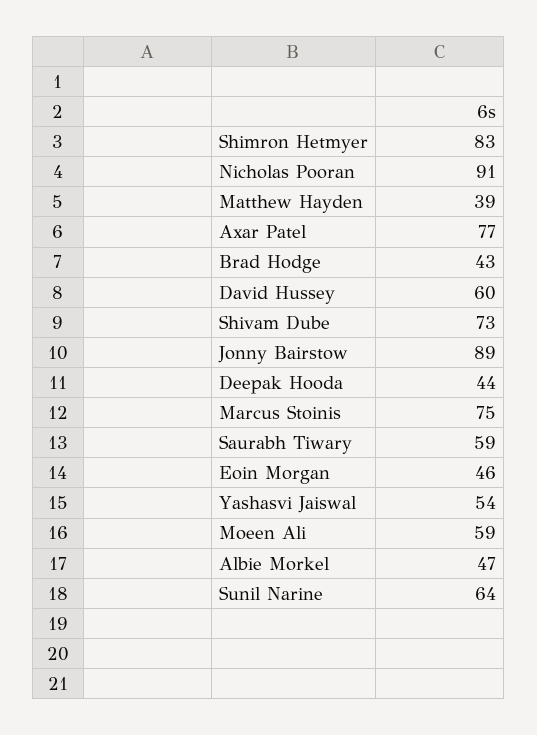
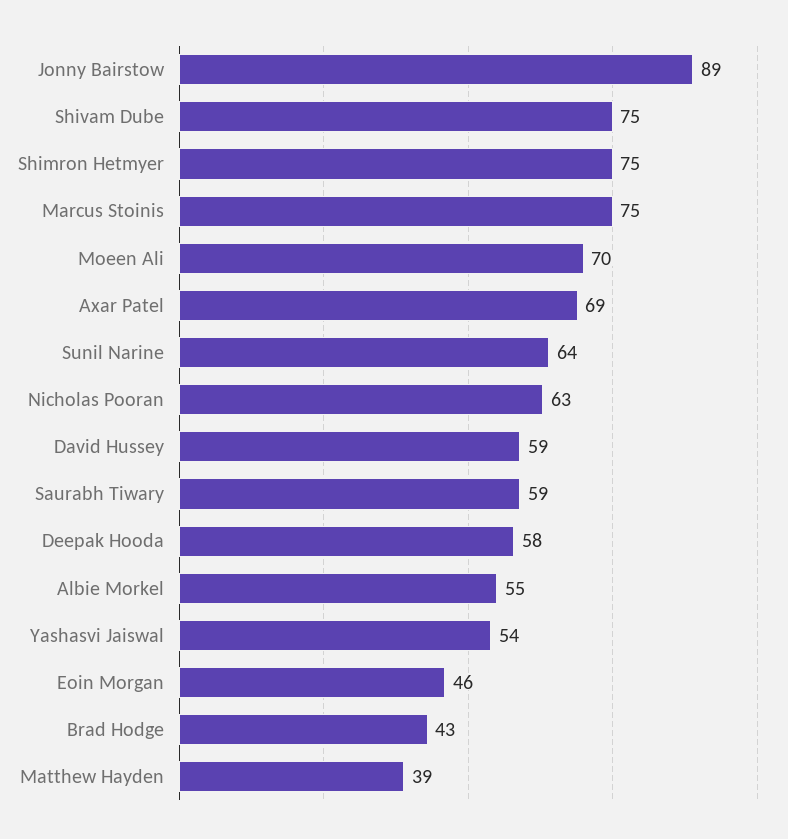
  {
-   "Shimron Hetmyer": 83,
+   "Shimron Hetmyer": 75,
-   "Nicholas Pooran": 91,
+   "Nicholas Pooran": 63,
    "Matthew Hayden": 39,
-   "Axar Patel": 77,
+   "Axar Patel": 69,
    "Brad Hodge": 43,
-   "David Hussey": 60,
+   "David Hussey": 59,
-   "Shivam Dube": 73,
+   "Shivam Dube": 75,
    "Jonny Bairstow": 89,
-   "Deepak Hooda": 44,
+   "Deepak Hooda": 58,
    "Marcus Stoinis": 75,
    "Saurabh Tiwary": 59,
    "Eoin Morgan": 46,
    "Yashasvi Jaiswal": 54,
-   "Moeen Ali": 59,
+   "Moeen Ali": 70,
-   "Albie Morkel": 47,
+   "Albie Morkel": 55,
    "Sunil Narine": 64
  }

